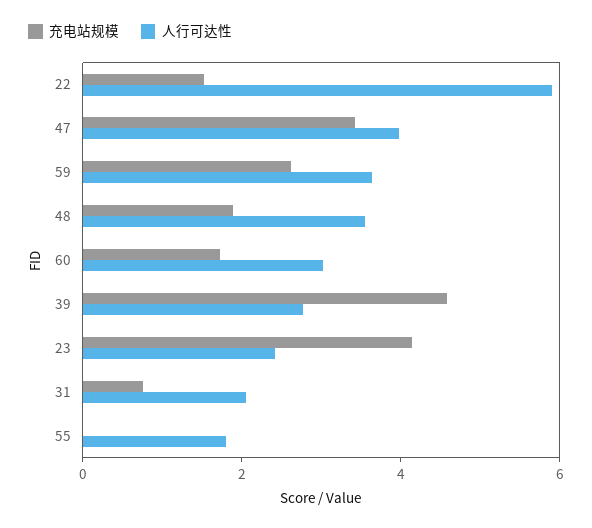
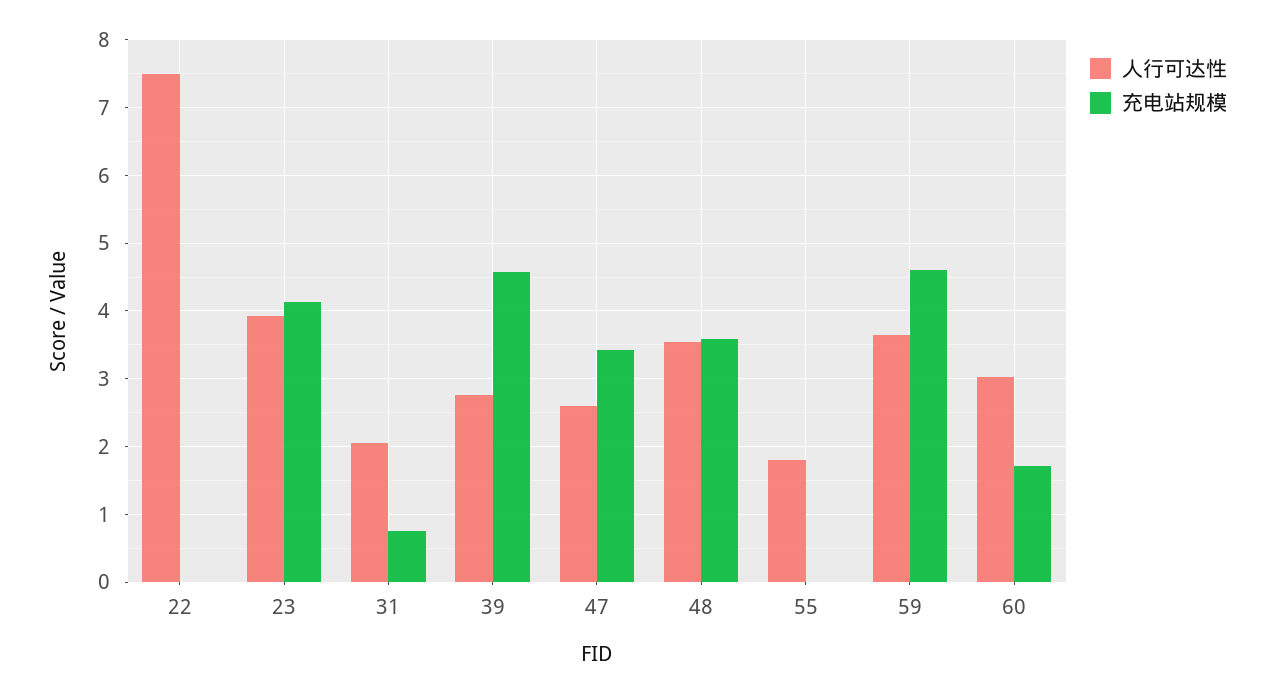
  {
    "充电站规模": {
-     "22": 1.5,
+     "22": 0,
      "47": 3.4,
-     "59": 2.5,
+     "59": 4.6,
-     "48": 2,
+     "48": 3.6,
      "60": 1.7,
      "39": 4.6,
      "23": 4.1,
      "31": 0.8,
      "55": 0
    },
    "人行可达性": {
-     "22": 6,
+     "22": 7.5,
-     "47": 4,
+     "47": 2.6,
      "59": 3.6,
      "48": 3.5,
      "60": 3,
      "39": 2.8,
-     "23": 2.5,
+     "23": 3.9,
      "31": 2.1,
      "55": 1.8
    }
  }

